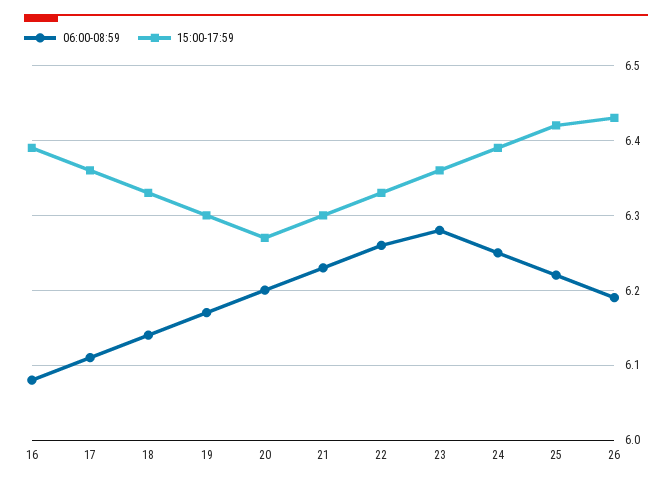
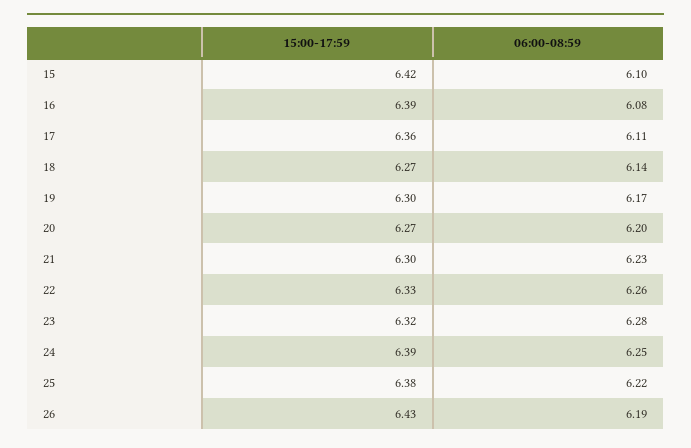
  {
    "06:00-08:59": {
      "16": 6.08,
      "17": 6.11,
      "18": 6.14,
      "19": 6.17,
      "20": 6.2,
      "21": 6.23,
      "22": 6.26,
      "23": 6.28,
      "24": 6.25,
      "25": 6.22,
-     "26": 6.19
+     "26": 6.19,
+     "15": 6.1
    },
    "15:00-17:59": {
      "16": 6.39,
      "17": 6.36,
-     "18": 6.33,
+     "18": 6.27,
      "19": 6.3,
      "20": 6.27,
      "21": 6.3,
      "22": 6.33,
-     "23": 6.36,
+     "23": 6.32,
      "24": 6.39,
-     "25": 6.42,
+     "25": 6.38,
-     "26": 6.43
+     "26": 6.43,
+     "15": 6.42
    }
  }

